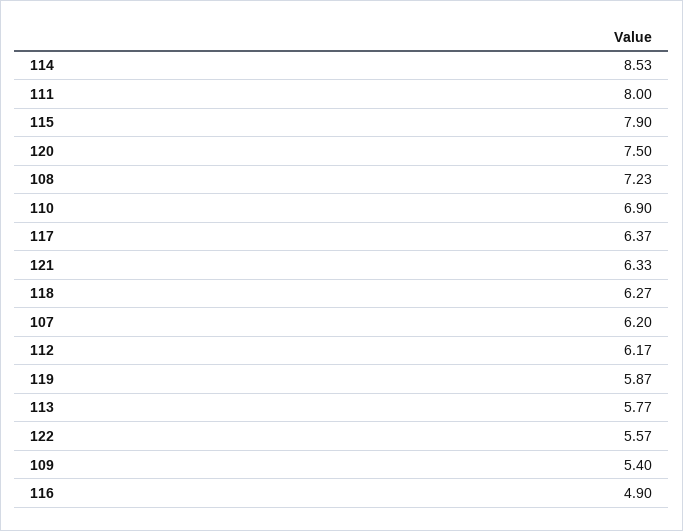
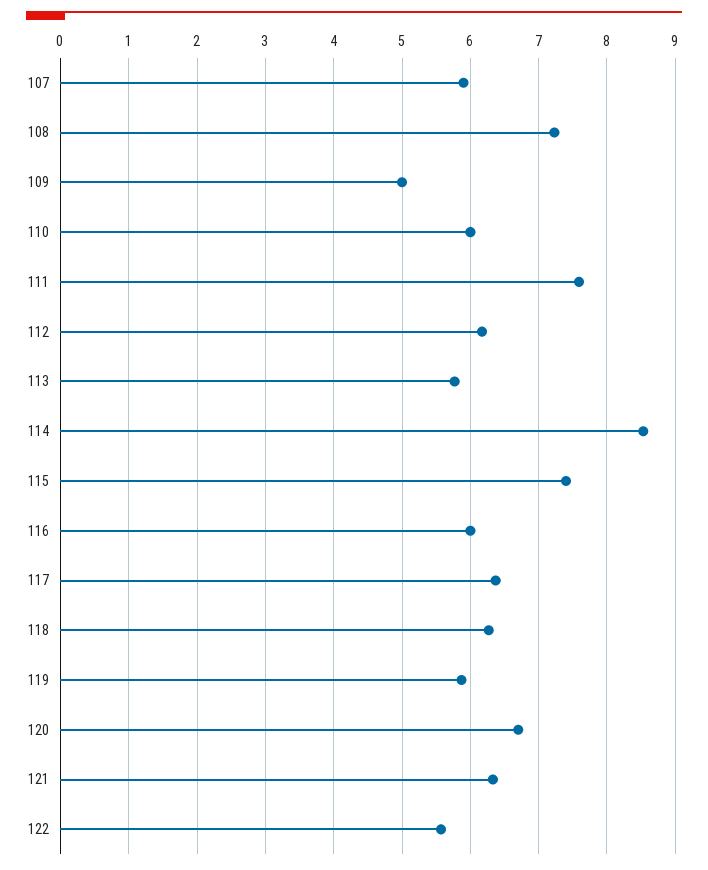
  {
    "114": 8.53,
-   "111": 8,
+   "111": 7.6,
-   "115": 7.9,
+   "115": 7.4,
-   "120": 7.5,
+   "120": 6.7,
    "108": 7.23,
-   "110": 6.9,
+   "110": 6,
    "117": 6.37,
    "121": 6.33,
    "118": 6.27,
-   "107": 6.2,
+   "107": 5.9,
    "112": 6.17,
    "119": 5.87,
    "113": 5.77,
    "122": 5.57,
-   "109": 5.4,
+   "109": 5,
-   "116": 4.9
+   "116": 6
  }

